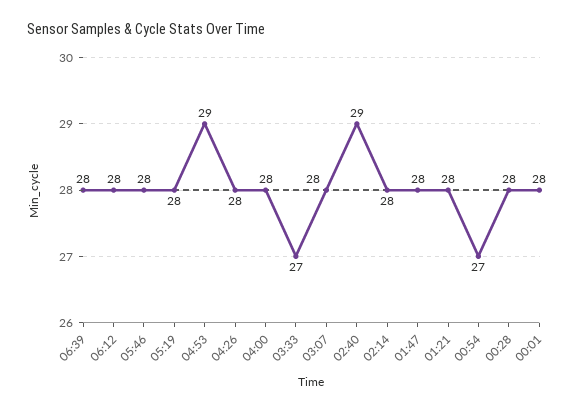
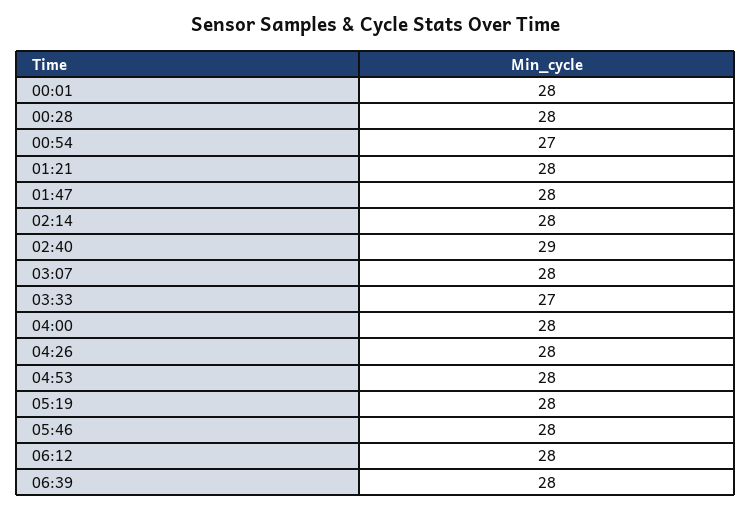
  {
    "06:39": 28,
    "06:12": 28,
    "05:46": 28,
    "05:19": 28,
-   "04:53": 29,
+   "04:53": 28,
    "04:26": 28,
    "04:00": 28,
    "03:33": 27,
    "03:07": 28,
    "02:40": 29,
    "02:14": 28,
    "01:47": 28,
    "01:21": 28,
    "00:54": 27,
    "00:28": 28,
    "00:01": 28
  }

